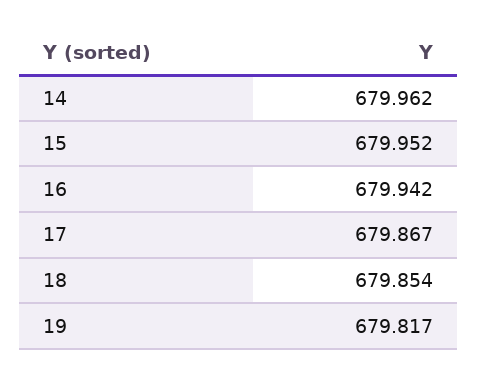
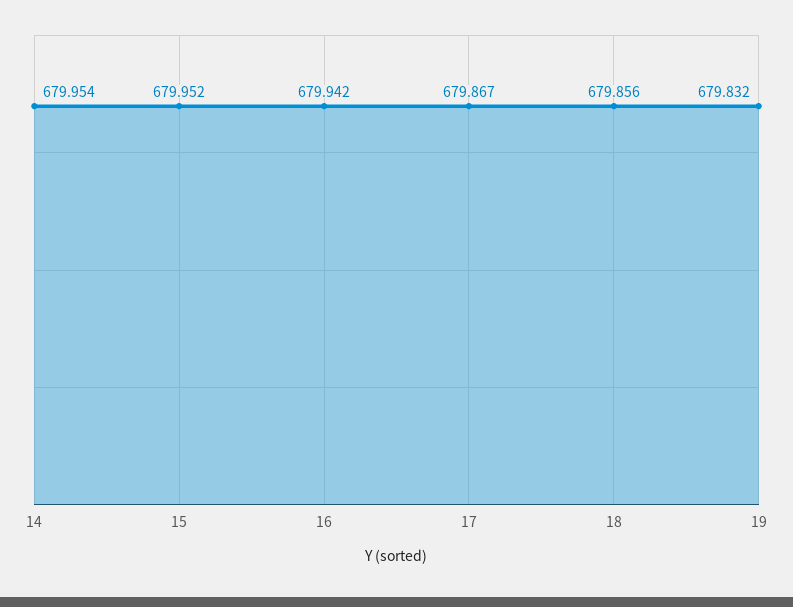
  {
-   "14": 679.962,
+   "14": 679.954,
    "15": 679.952,
    "16": 679.942,
    "17": 679.867,
-   "18": 679.854,
+   "18": 679.856,
-   "19": 679.817
+   "19": 679.832
  }

